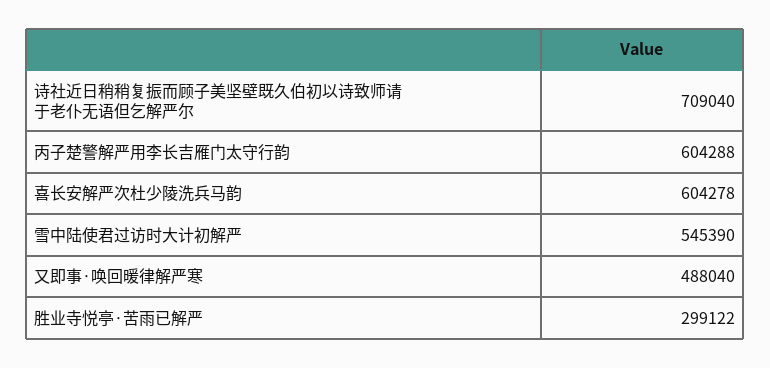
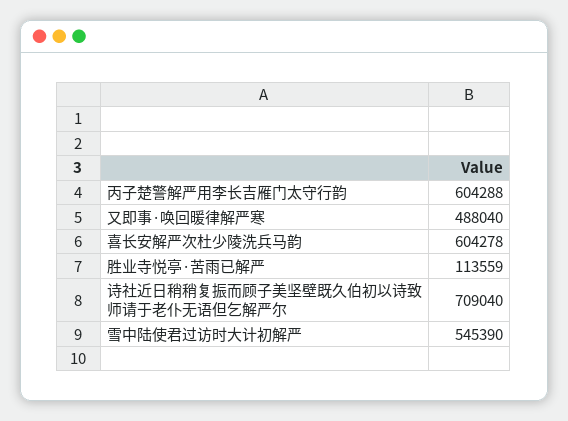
  {
    "诗社近日稍稍复振而顾子美坚壁既久伯初以诗致师请于老仆无语但乞解严尔": 709040,
    "丙子楚警解严用李长吉雁门太守行韵": 604288,
    "喜长安解严次杜少陵洗兵马韵": 604278,
    "雪中陆使君过访时大计初解严": 545390,
    "又即事·唤回暖律解严寒": 488040,
-   "胜业寺悦亭·苦雨已解严": 299122
+   "胜业寺悦亭·苦雨已解严": 113559
  }

